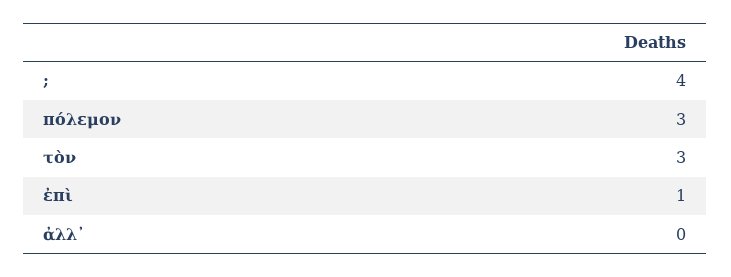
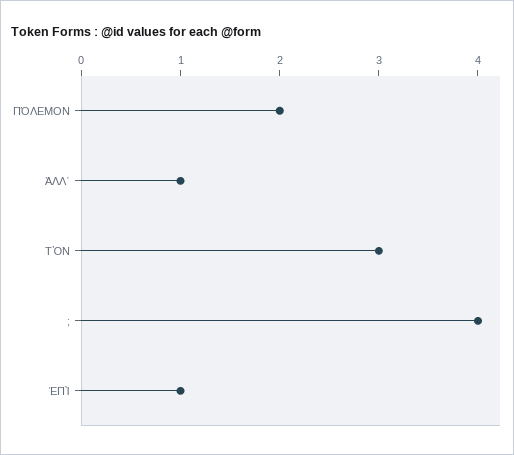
  {
    ";": 4,
-   "πόλεμον": 3,
+   "πόλεμον": 2,
    "τὸν": 3,
    "ἐπὶ": 1,
-   "ἀλλ᾽": 0
+   "ἀλλ᾽": 1
  }

